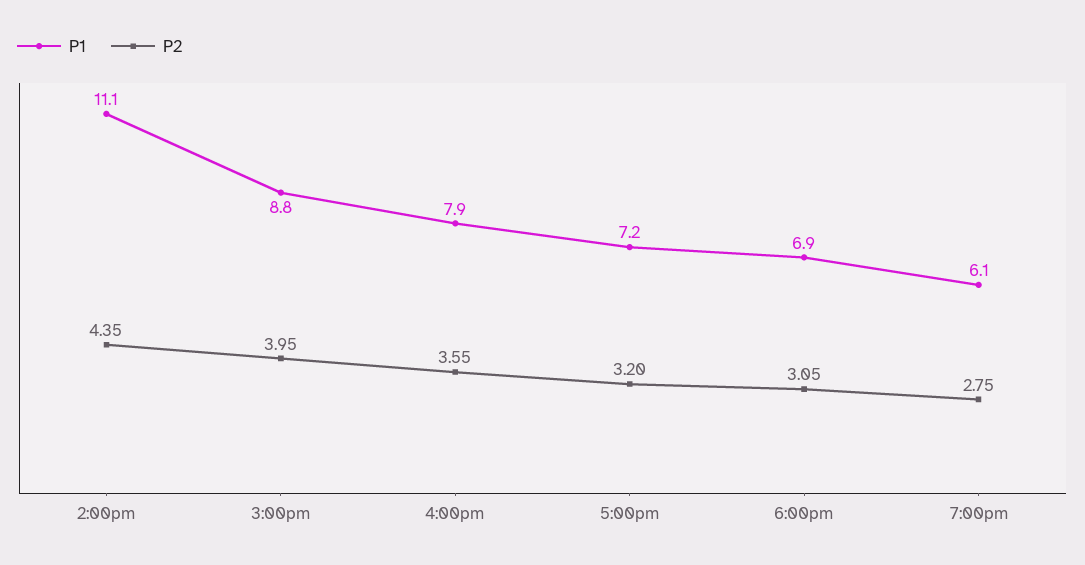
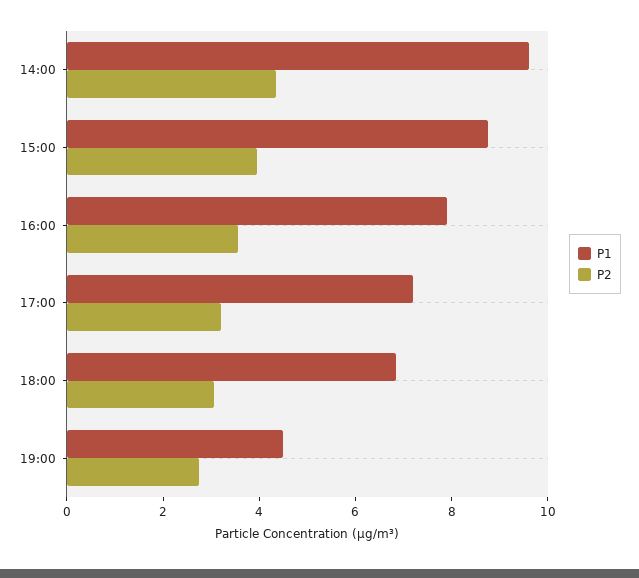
  {
    "P1": {
-     "2:00pm": 11.1,
+     "2:00pm": 9.5,
      "3:00pm": 8.8,
      "4:00pm": 7.9,
      "5:00pm": 7.2,
      "6:00pm": 6.9,
-     "7:00pm": 6.1
+     "7:00pm": 4.5
    },
    "P2": {
      "2:00pm": 4.35,
      "3:00pm": 3.95,
      "4:00pm": 3.55,
      "5:00pm": 3.2,
      "6:00pm": 3.05,
      "7:00pm": 2.75
    }
  }

